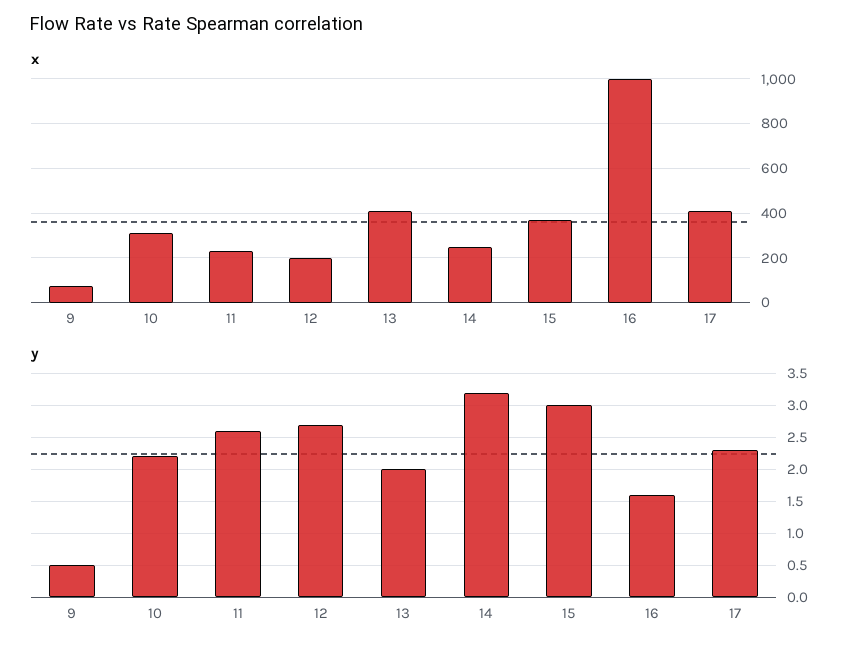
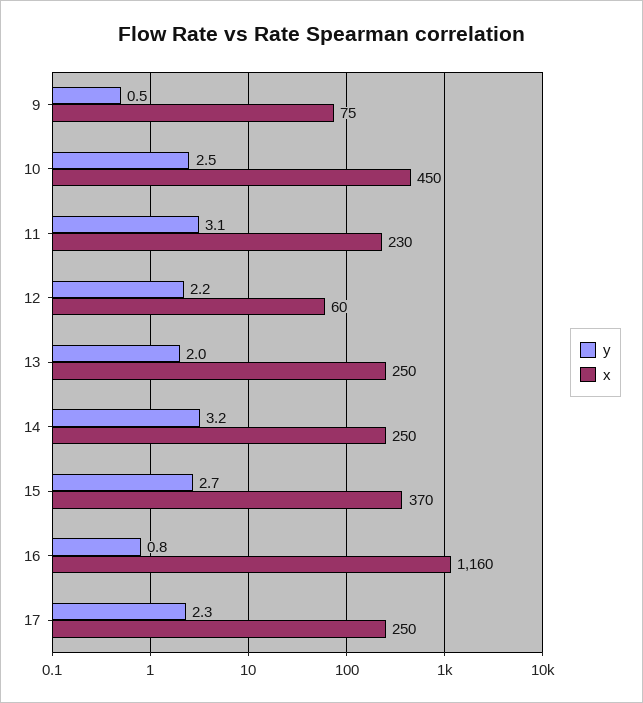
  {
    "x": {
      "9": 75,
-     "10": 300,
+     "10": 450,
      "11": 230,
-     "12": 200,
+     "12": 60,
-     "13": 400,
+     "13": 250,
      "14": 250,
      "15": 370,
-     "16": 1000,
+     "16": 1160,
-     "17": 400
+     "17": 250
    },
    "y": {
      "9": 0.5,
-     "10": 2.2,
+     "10": 2.5,
-     "11": 2.6,
+     "11": 3.1,
-     "12": 2.7,
+     "12": 2.2,
      "13": 2,
      "14": 3.2,
-     "15": 3,
+     "15": 2.7,
-     "16": 1.6,
+     "16": 0.8,
      "17": 2.3
    }
  }

